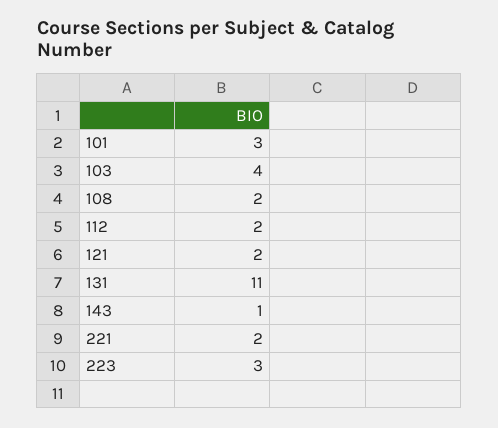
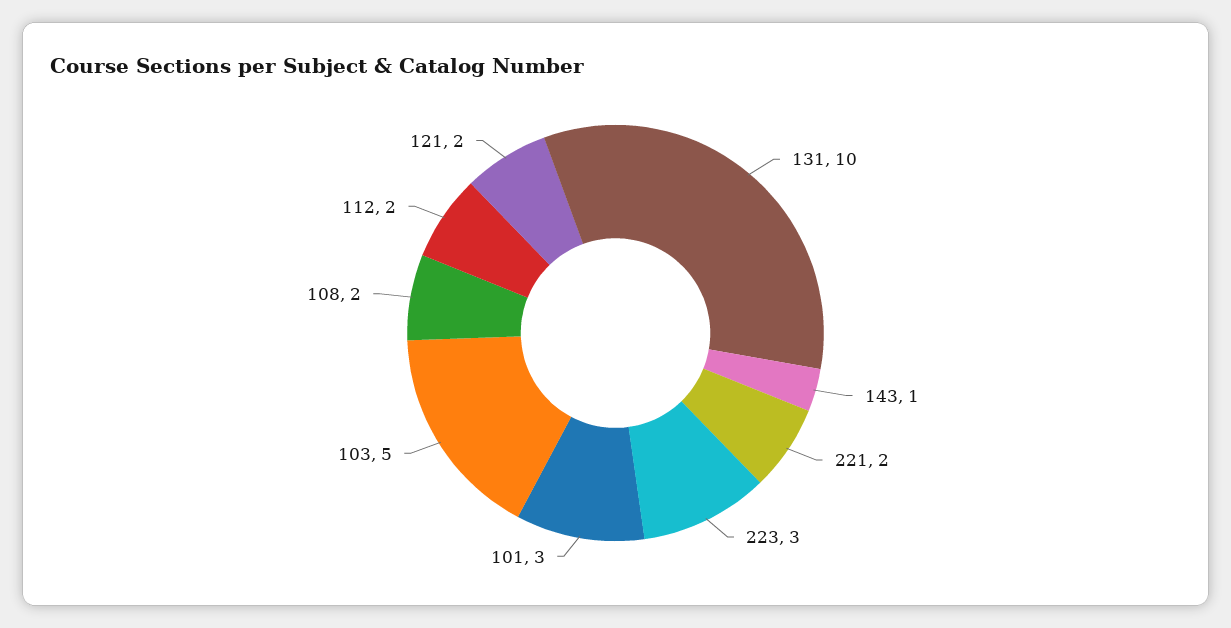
  {
    "101": 3,
-   "103": 4,
+   "103": 5,
    "108": 2,
    "112": 2,
    "121": 2,
-   "131": 11,
+   "131": 10,
    "143": 1,
    "221": 2,
    "223": 3
  }

